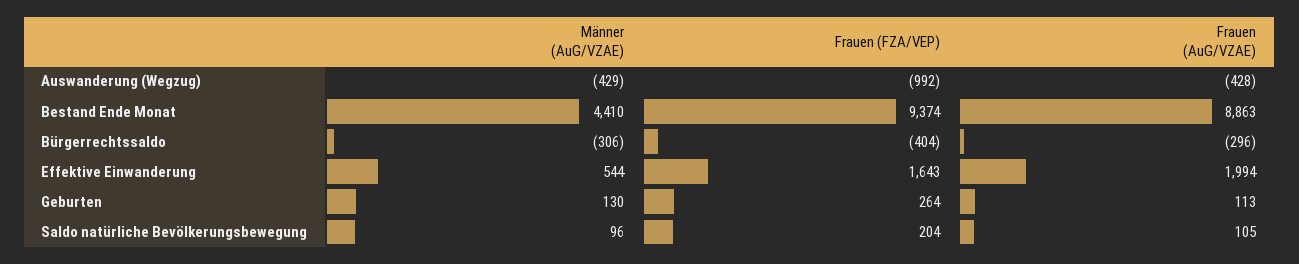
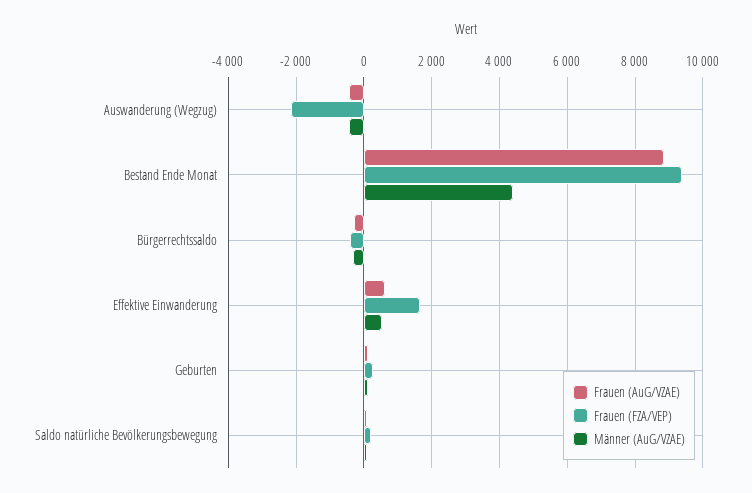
  {
    "Männer (AuG/VZAE)": {
      "Auswanderung (Wegzug)": -429,
      "Bestand Ende Monat": 4410,
      "Bürgerrechtssaldo": -306,
      "Effektive Einwanderung": 544,
      "Geburten": 130,
      "Saldo natürliche Bevölkerungsbewegung": 96
    },
    "Frauen (FZA/VEP)": {
-     "Auswanderung (Wegzug)": -992,
+     "Auswanderung (Wegzug)": -2200,
      "Bestand Ende Monat": 9374,
      "Bürgerrechtssaldo": -404,
      "Effektive Einwanderung": 1643,
      "Geburten": 264,
      "Saldo natürliche Bevölkerungsbewegung": 204
    },
    "Frauen (AuG/VZAE)": {
      "Auswanderung (Wegzug)": -428,
      "Bestand Ende Monat": 8863,
      "Bürgerrechtssaldo": -296,
-     "Effektive Einwanderung": 1994,
+     "Effektive Einwanderung": 600,
      "Geburten": 113,
      "Saldo natürliche Bevölkerungsbewegung": 105
    }
  }

